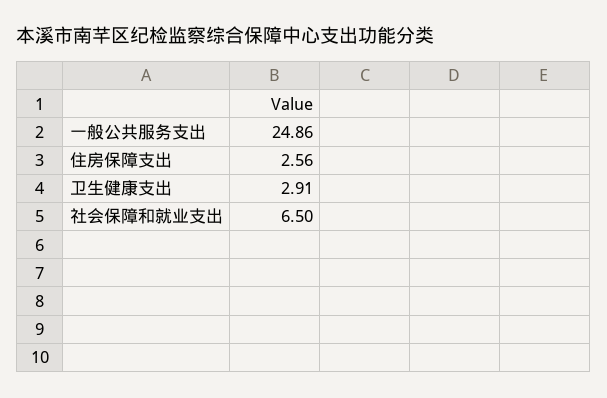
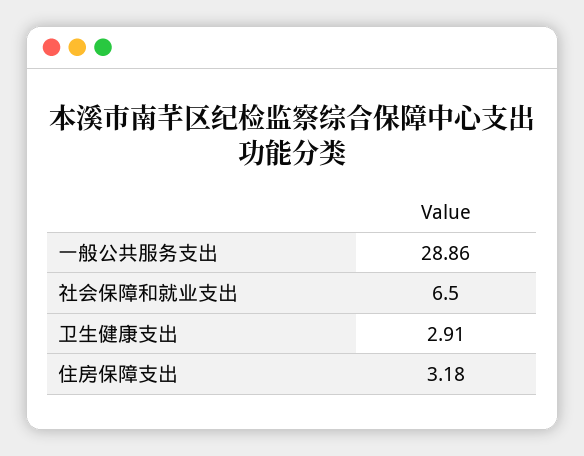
  {
-   "一般公共服务支出": 24.86,
+   "一般公共服务支出": 28.86,
-   "住房保障支出": 2.56,
+   "住房保障支出": 3.18,
    "卫生健康支出": 2.91,
    "社会保障和就业支出": 6.5
  }

